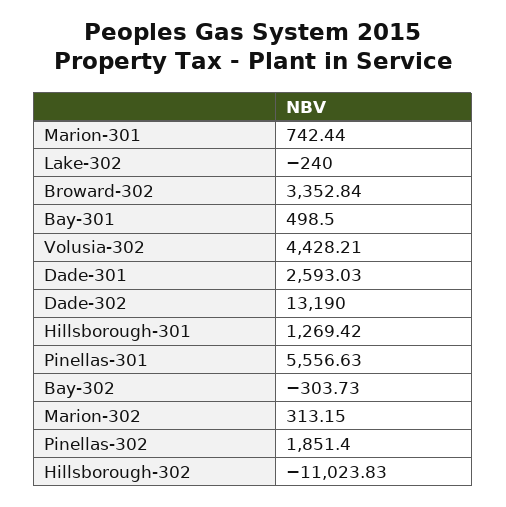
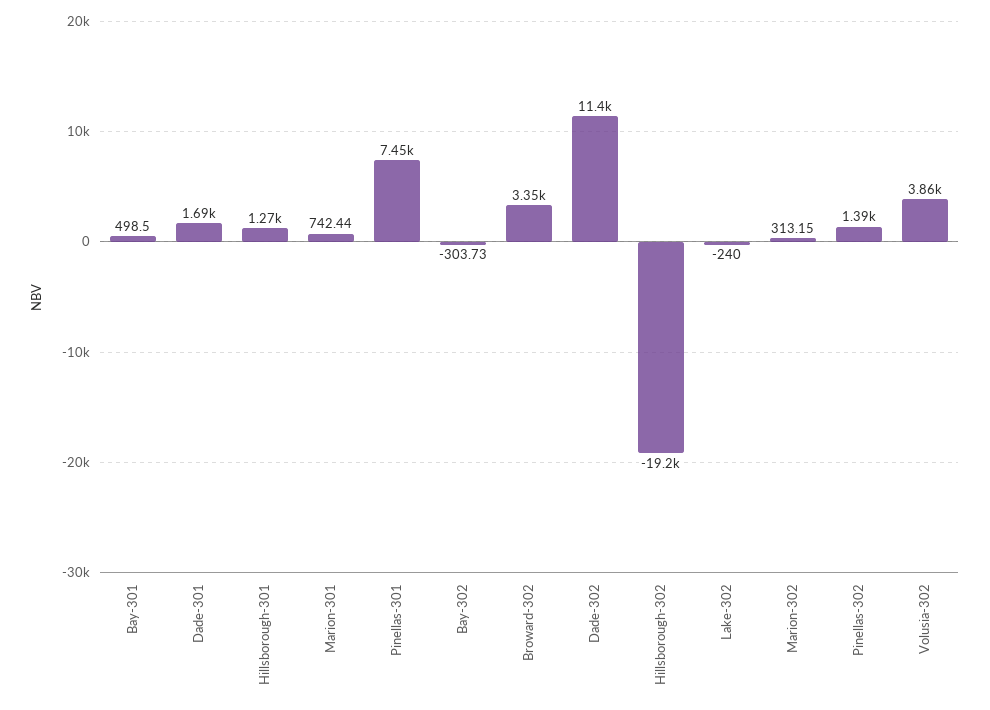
  {
    "Marion-301": 742.44,
    "Lake-302": -240,
    "Broward-302": 3352.84,
    "Bay-301": 498.5,
-   "Volusia-302": 4428.21,
+   "Volusia-302": 3860,
-   "Dade-301": 2593.03,
+   "Dade-301": 1690,
-   "Dade-302": 13190,
+   "Dade-302": 11400,
    "Hillsborough-301": 1269.42,
-   "Pinellas-301": 5556.63,
+   "Pinellas-301": 7450,
    "Bay-302": -303.73,
    "Marion-302": 313.15,
-   "Pinellas-302": 1851.4,
+   "Pinellas-302": 1390,
-   "Hillsborough-302": -11023.83
+   "Hillsborough-302": -19200
  }

